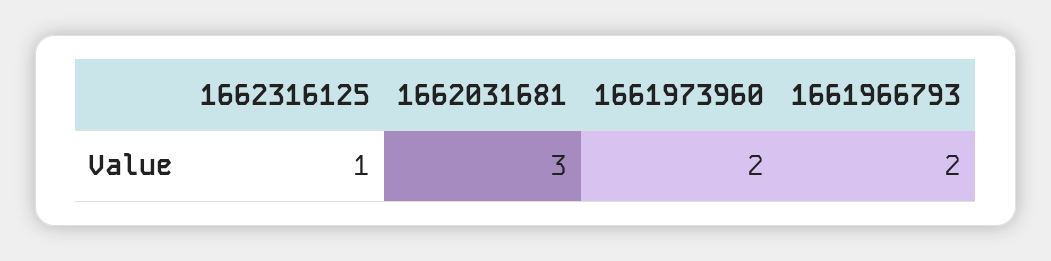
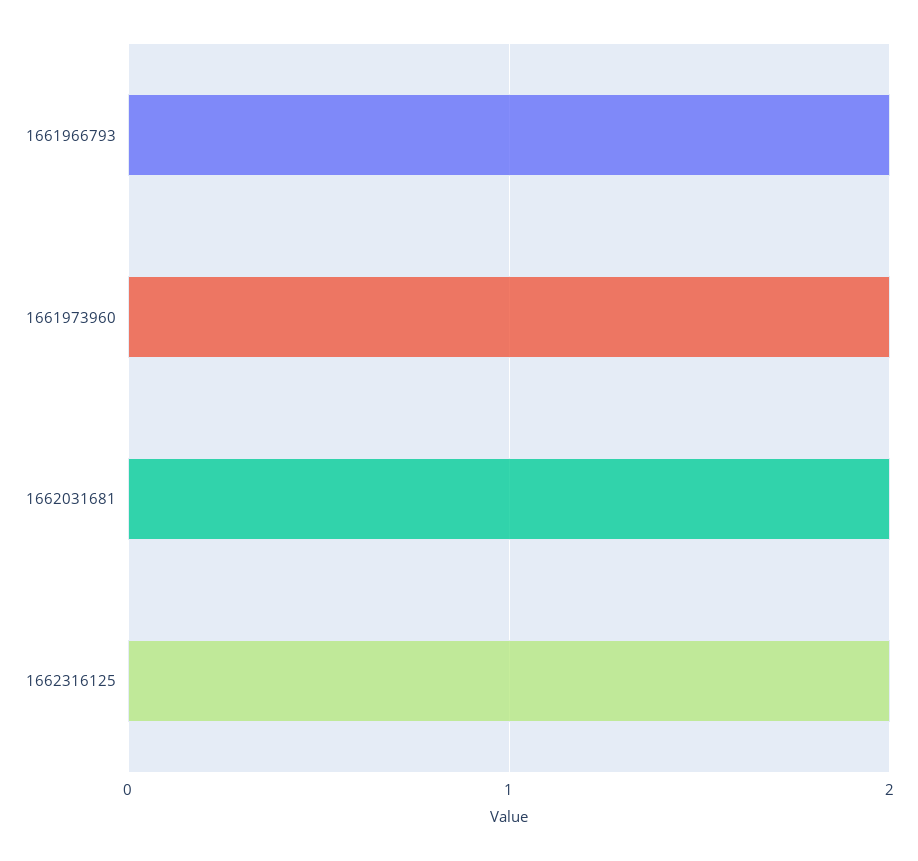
  {
-   "1662316125": 1,
+   "1662316125": 2,
-   "1662031681": 3,
+   "1662031681": 2,
    "1661973960": 2,
    "1661966793": 2
  }

